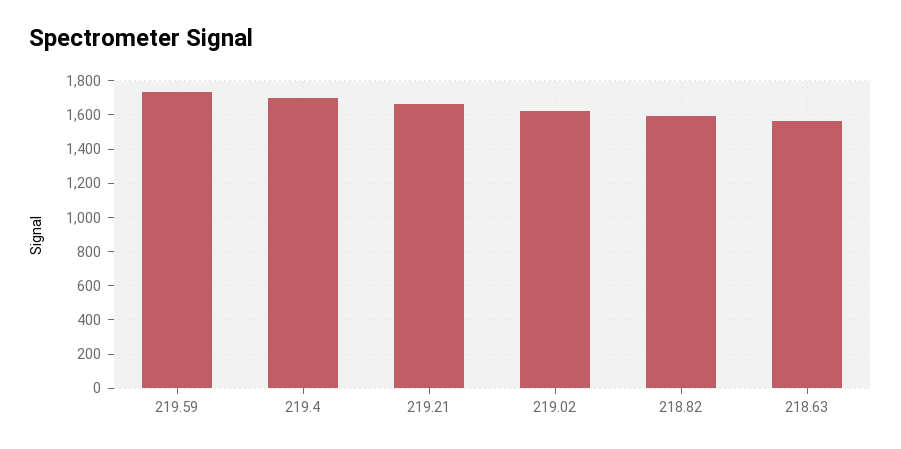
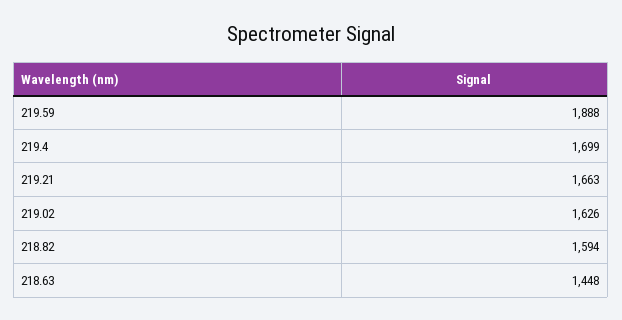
  {
-   "219.59": 1750,
+   "219.59": 1888,
    "219.4": 1699,
    "219.21": 1663,
    "219.02": 1626,
    "218.82": 1594,
-   "218.63": 1550
+   "218.63": 1448
  }

